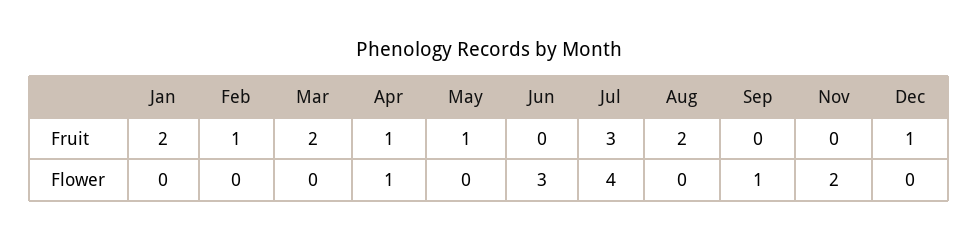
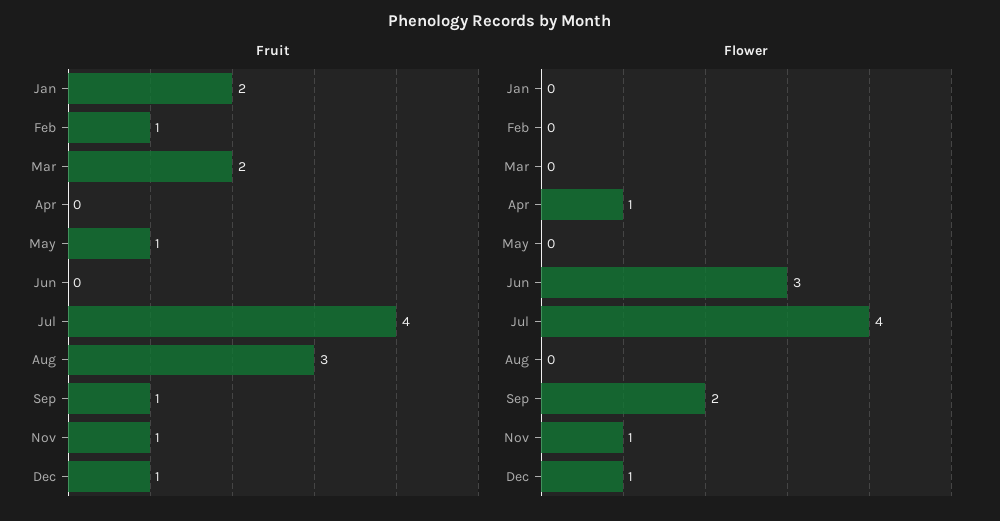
  {
    "Fruit": {
      "Jan": 2,
      "Feb": 1,
      "Mar": 2,
-     "Apr": 1,
+     "Apr": 0,
      "May": 1,
      "Jun": 0,
-     "Jul": 3,
+     "Jul": 4,
-     "Aug": 2,
+     "Aug": 3,
-     "Sep": 0,
+     "Sep": 1,
-     "Nov": 0,
+     "Nov": 1,
      "Dec": 1
    },
    "Flower": {
      "Jan": 0,
      "Feb": 0,
      "Mar": 0,
      "Apr": 1,
      "May": 0,
      "Jun": 3,
      "Jul": 4,
      "Aug": 0,
-     "Sep": 1,
+     "Sep": 2,
-     "Nov": 2,
+     "Nov": 1,
-     "Dec": 0
+     "Dec": 1
    }
  }

